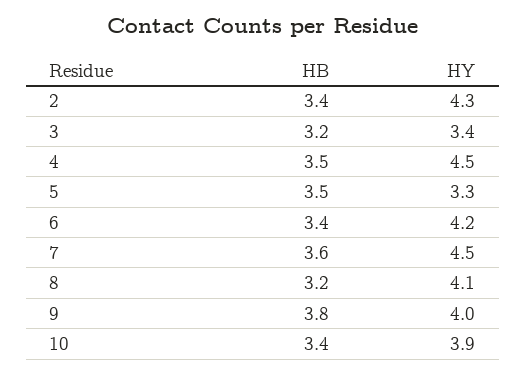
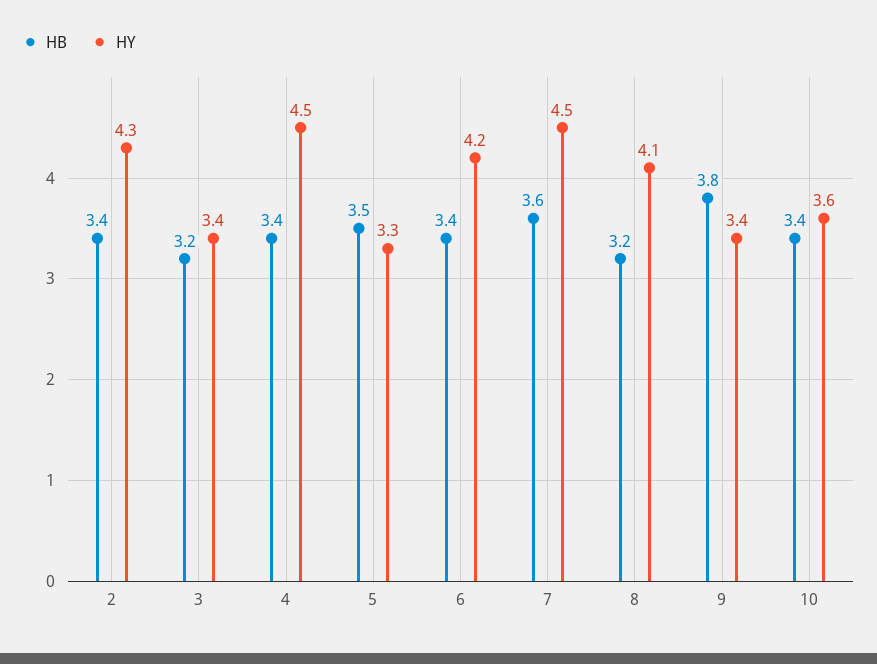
  {
    "HB": {
      "2": 3.4,
      "3": 3.2,
-     "4": 3.5,
+     "4": 3.4,
      "5": 3.5,
      "6": 3.4,
      "7": 3.6,
      "8": 3.2,
      "9": 3.8,
      "10": 3.4
    },
    "HY": {
      "2": 4.3,
      "3": 3.4,
      "4": 4.5,
      "5": 3.3,
      "6": 4.2,
      "7": 4.5,
      "8": 4.1,
-     "9": 4,
+     "9": 3.4,
-     "10": 3.9
+     "10": 3.6
    }
  }

